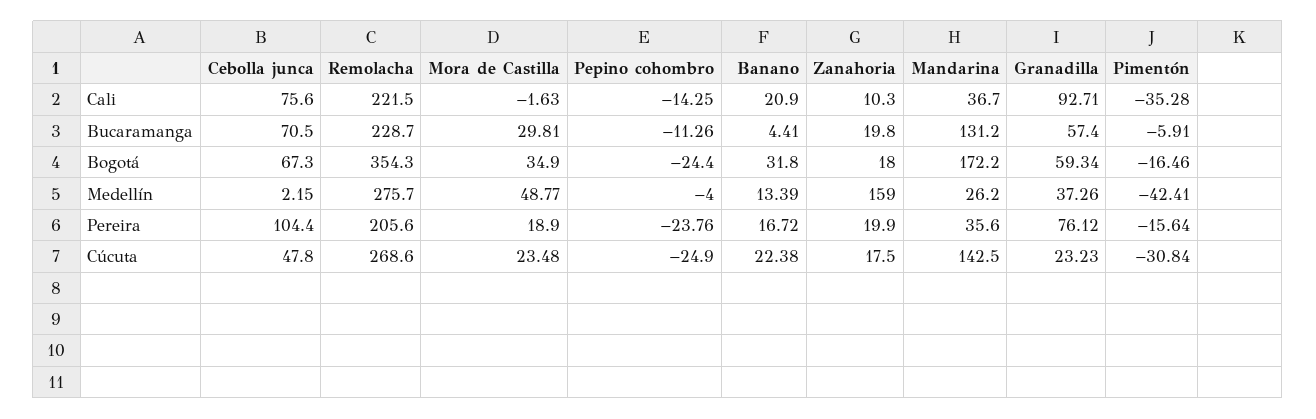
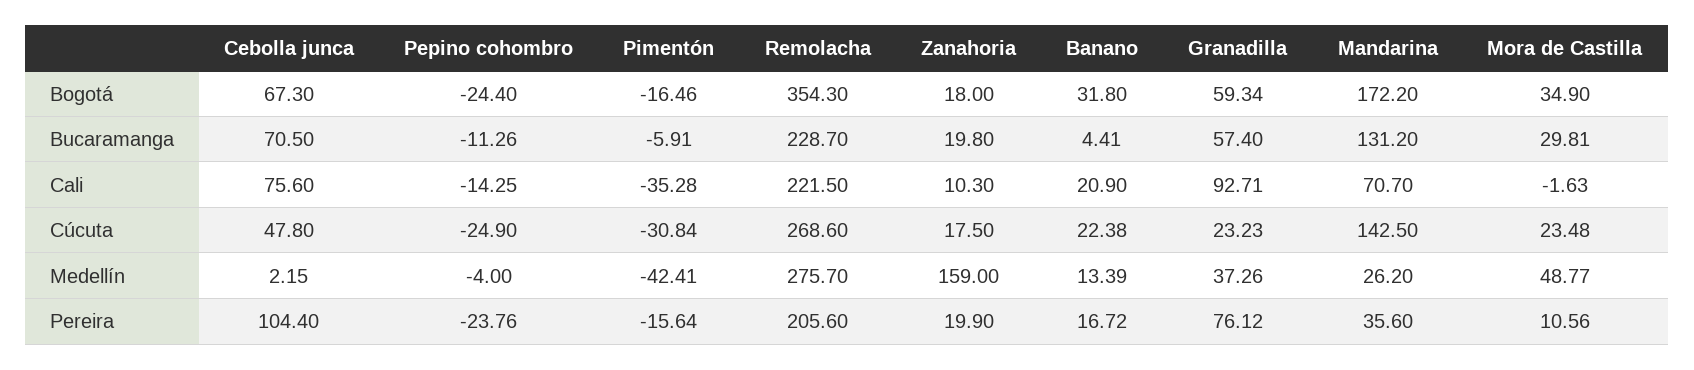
  {
    "Cebolla junca": {
      "Cali": 75.6,
      "Bucaramanga": 70.5,
      "Bogotá": 67.3,
      "Medellín": 2.15,
      "Pereira": 104.4,
      "Cúcuta": 47.8
    },
    "Remolacha": {
      "Cali": 221.5,
      "Bucaramanga": 228.7,
      "Bogotá": 354.3,
      "Medellín": 275.7,
      "Pereira": 205.6,
      "Cúcuta": 268.6
    },
    "Mora de Castilla": {
      "Cali": -1.63,
      "Bucaramanga": 29.81,
      "Bogotá": 34.9,
      "Medellín": 48.77,
-     "Pereira": 18.9,
+     "Pereira": 10.56,
      "Cúcuta": 23.48
    },
    "Pepino cohombro": {
      "Cali": -14.25,
      "Bucaramanga": -11.26,
      "Bogotá": -24.4,
      "Medellín": -4,
      "Pereira": -23.76,
      "Cúcuta": -24.9
    },
    "Banano": {
      "Cali": 20.9,
      "Bucaramanga": 4.41,
      "Bogotá": 31.8,
      "Medellín": 13.39,
      "Pereira": 16.72,
      "Cúcuta": 22.38
    },
    "Zanahoria": {
      "Cali": 10.3,
      "Bucaramanga": 19.8,
      "Bogotá": 18,
      "Medellín": 159,
      "Pereira": 19.9,
      "Cúcuta": 17.5
    },
    "Mandarina": {
-     "Cali": 36.7,
+     "Cali": 70.7,
      "Bucaramanga": 131.2,
      "Bogotá": 172.2,
      "Medellín": 26.2,
      "Pereira": 35.6,
      "Cúcuta": 142.5
    },
    "Granadilla": {
      "Cali": 92.71,
      "Bucaramanga": 57.4,
      "Bogotá": 59.34,
      "Medellín": 37.26,
      "Pereira": 76.12,
      "Cúcuta": 23.23
    },
    "Pimentón": {
      "Cali": -35.28,
      "Bucaramanga": -5.91,
      "Bogotá": -16.46,
      "Medellín": -42.41,
      "Pereira": -15.64,
      "Cúcuta": -30.84
    }
  }

